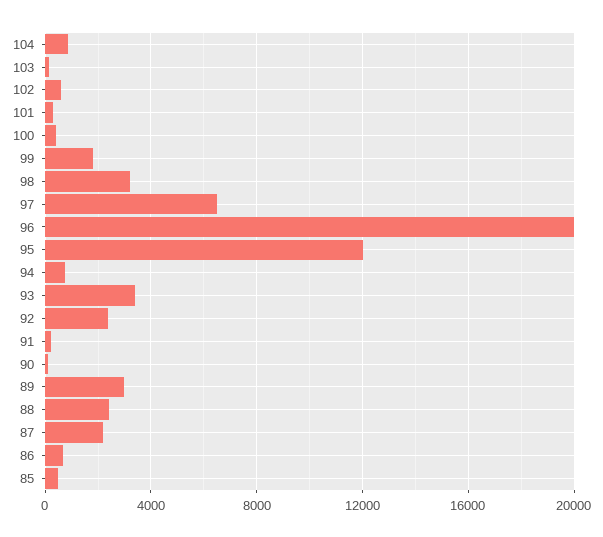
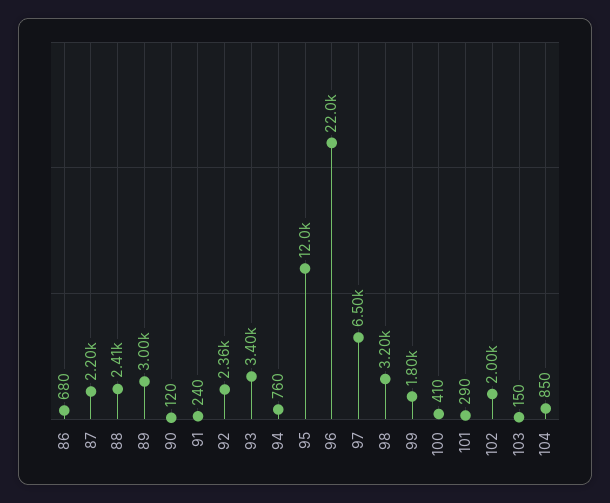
  {
    "104": 850,
    "103": 150,
-   "102": 500,
+   "102": 2000,
    "101": 290,
    "100": 410,
    "99": 1800,
    "98": 3200,
    "97": 6500,
-   "96": 20000,
+   "96": 22000,
    "95": 12000,
    "94": 760,
    "93": 3400,
    "92": 2360,
    "91": 240,
    "90": 120,
    "89": 3000,
    "88": 2410,
    "87": 2200,
-   "86": 680,
+   "86": 680
-   "85": 500
  }

